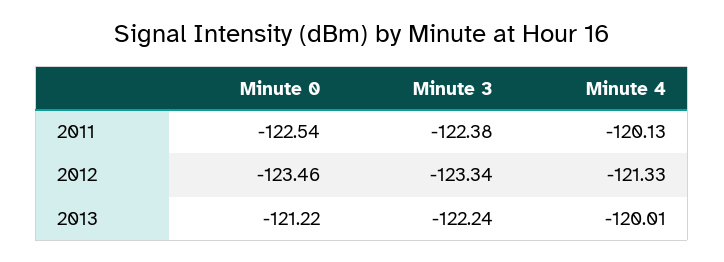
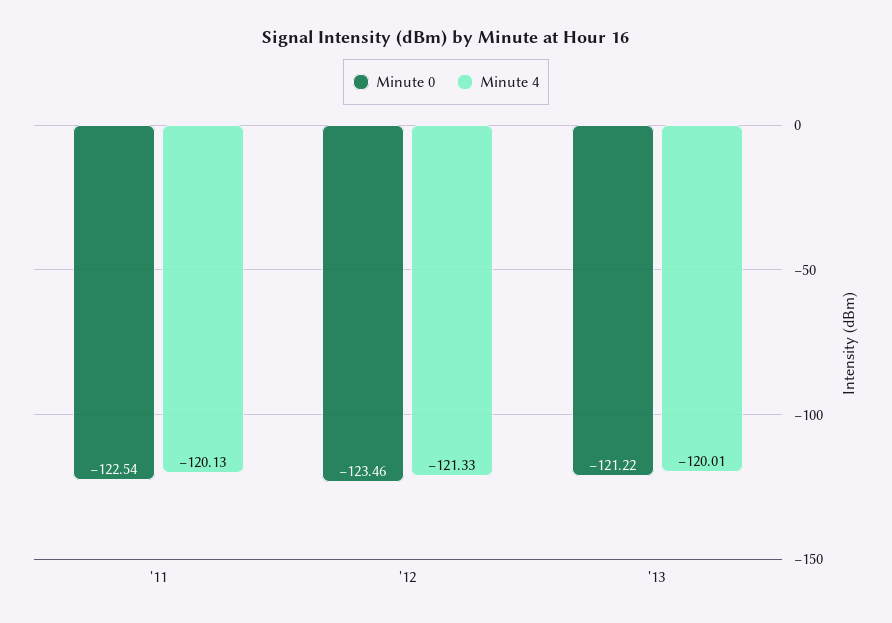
  {
    "Minute 0": {
      "2011": -122.54,
      "2012": -123.46,
      "2013": -121.22
    },
-   "Minute 3": {
-     "2011": -122.38,
-     "2012": -123.34,
-     "2013": -122.24
-   },
    "Minute 4": {
      "2011": -120.13,
      "2012": -121.33,
      "2013": -120.01
    }
  }

